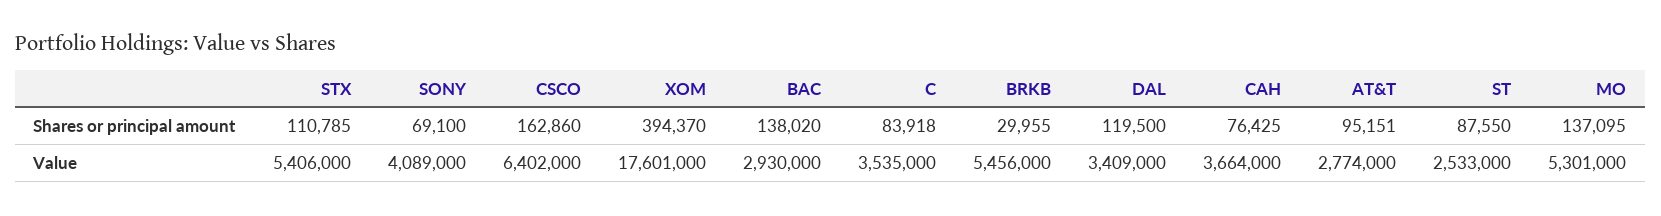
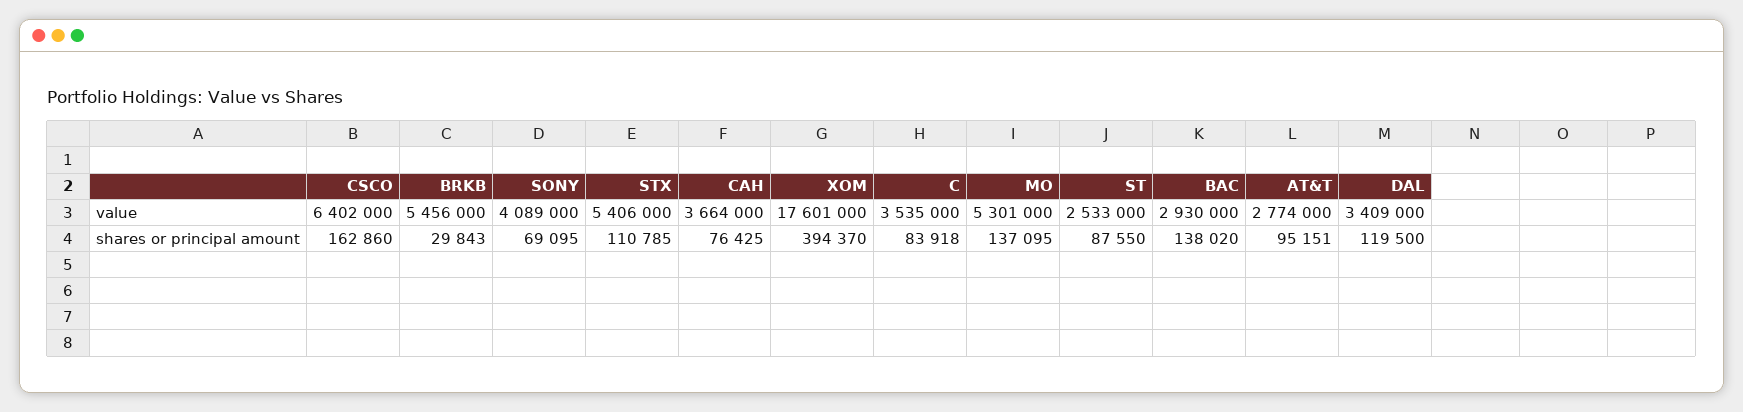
  {
    "STX": {
      "Shares or principal amount": 110785,
      "Value": 5406000
    },
    "SONY": {
-     "Shares or principal amount": 69100,
+     "Shares or principal amount": 69095,
      "Value": 4089000
    },
    "CSCO": {
      "Shares or principal amount": 162860,
      "Value": 6402000
    },
    "XOM": {
      "Shares or principal amount": 394370,
      "Value": 17601000
    },
    "BAC": {
      "Shares or principal amount": 138020,
      "Value": 2930000
    },
    "C": {
      "Shares or principal amount": 83918,
      "Value": 3535000
    },
    "BRKB": {
-     "Shares or principal amount": 29955,
+     "Shares or principal amount": 29843,
      "Value": 5456000
    },
    "DAL": {
      "Shares or principal amount": 119500,
      "Value": 3409000
    },
    "CAH": {
      "Shares or principal amount": 76425,
      "Value": 3664000
    },
    "AT&T": {
      "Shares or principal amount": 95151,
      "Value": 2774000
    },
    "ST": {
      "Shares or principal amount": 87550,
      "Value": 2533000
    },
    "MO": {
      "Shares or principal amount": 137095,
      "Value": 5301000
    }
  }

